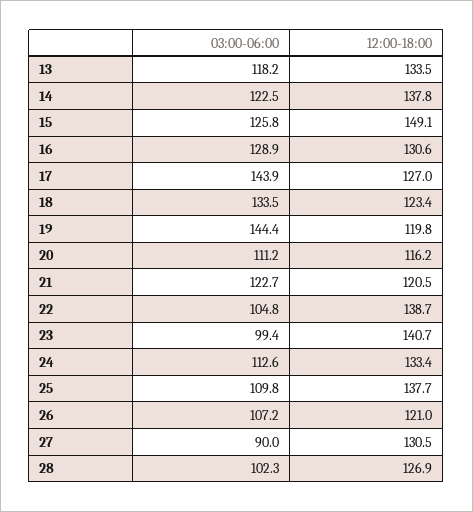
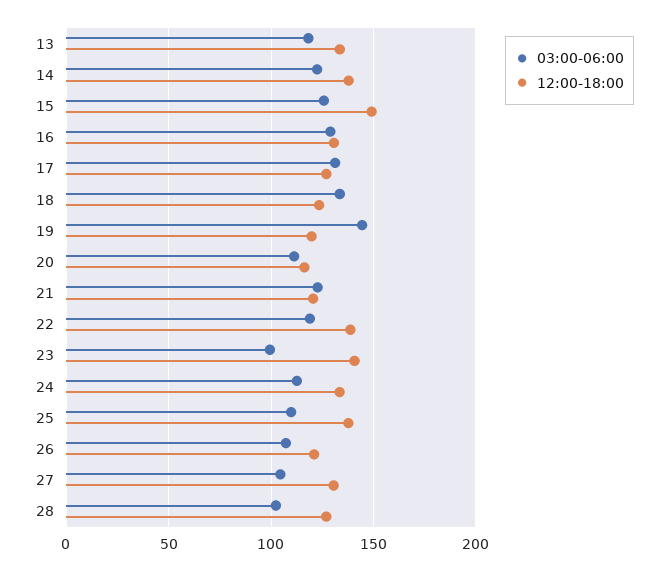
  {
    "03:00-06:00": {
      "13": 118.2,
      "14": 122.5,
      "15": 125.8,
      "16": 128.9,
-     "17": 143.9,
+     "17": 130,
      "18": 133.5,
      "19": 144.4,
      "20": 111.2,
      "21": 122.7,
-     "22": 104.8,
+     "22": 120,
      "23": 99.4,
      "24": 112.6,
      "25": 109.8,
      "26": 107.2,
-     "27": 90,
+     "27": 105,
      "28": 102.3
    },
    "12:00-18:00": {
      "13": 133.5,
      "14": 137.8,
      "15": 149.1,
      "16": 130.6,
      "17": 127,
      "18": 123.4,
      "19": 119.8,
      "20": 116.2,
      "21": 120.5,
      "22": 138.7,
      "23": 140.7,
      "24": 133.4,
      "25": 137.7,
      "26": 121,
      "27": 130.5,
      "28": 126.9
    }
  }

